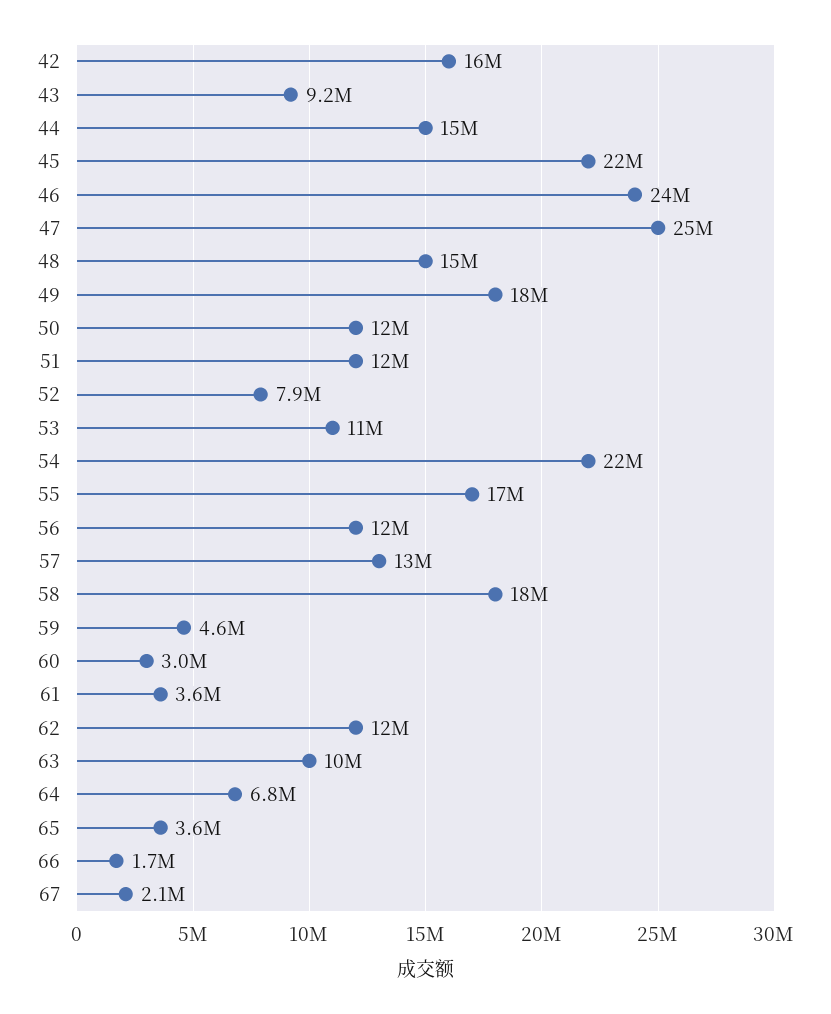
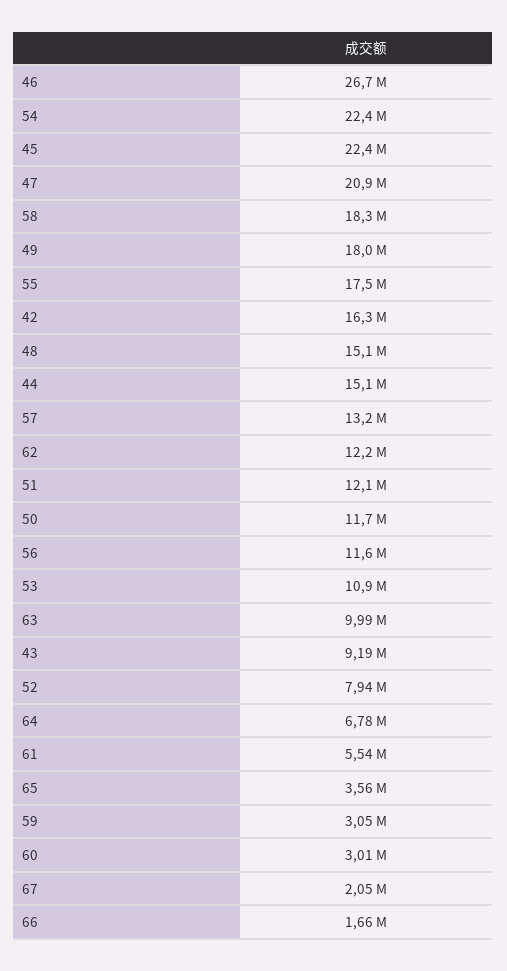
  {
    "42": 16300000,
    "43": 9190000,
    "44": 15100000,
    "45": 22400000,
-   "46": 24000000,
+   "46": 26700000,
-   "47": 25000000,
+   "47": 20900000,
    "48": 15100000,
    "49": 18000000,
    "50": 11700000,
    "51": 12100000,
    "52": 7940000,
    "53": 10900000,
    "54": 22400000,
    "55": 17500000,
    "56": 11600000,
    "57": 13200000,
    "58": 18300000,
-   "59": 4600000,
+   "59": 3050000,
    "60": 3010000,
-   "61": 3600000,
+   "61": 5540000,
    "62": 12200000,
    "63": 9990000,
    "64": 6780000,
    "65": 3560000,
    "66": 1660000,
    "67": 2050000
  }

